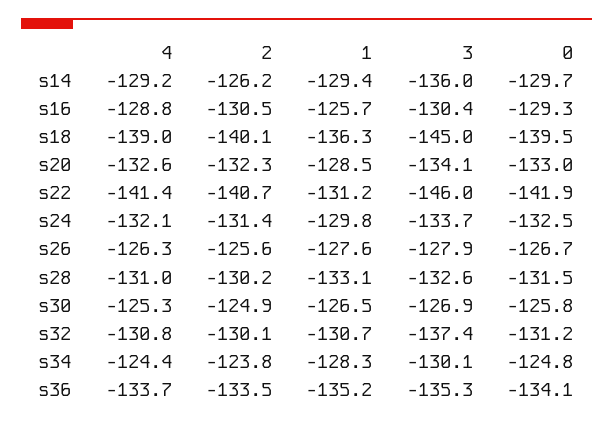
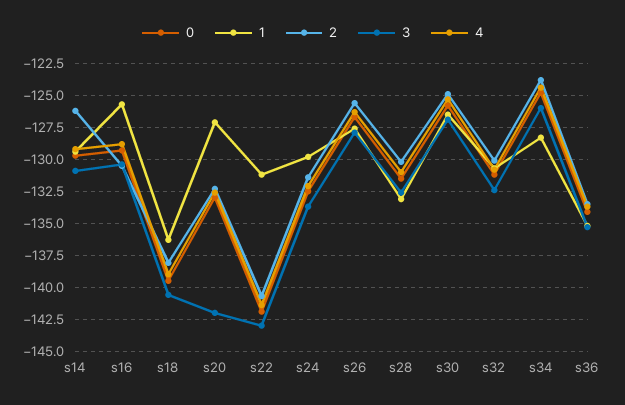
  {
    "4": {
      "s14": -129.2,
      "s16": -128.8,
      "s18": -139,
      "s20": -132.6,
      "s22": -141.4,
      "s24": -132.1,
      "s26": -126.3,
      "s28": -131,
      "s30": -125.3,
      "s32": -130.8,
      "s34": -124.4,
      "s36": -133.7
    },
    "2": {
      "s14": -126.2,
      "s16": -130.5,
-     "s18": -140.1,
+     "s18": -138,
      "s20": -132.3,
      "s22": -140.7,
      "s24": -131.4,
      "s26": -125.6,
      "s28": -130.2,
      "s30": -124.9,
      "s32": -130.1,
      "s34": -123.8,
      "s36": -133.5
    },
    "1": {
      "s14": -129.4,
      "s16": -125.7,
      "s18": -136.3,
-     "s20": -128.5,
+     "s20": -127,
      "s22": -131.2,
      "s24": -129.8,
      "s26": -127.6,
      "s28": -133.1,
      "s30": -126.5,
      "s32": -130.7,
      "s34": -128.3,
      "s36": -135.2
    },
    "3": {
-     "s14": -136,
+     "s14": -131,
      "s16": -130.4,
-     "s18": -145,
+     "s18": -140.5,
-     "s20": -134.1,
+     "s20": -142,
-     "s22": -146,
+     "s22": -143,
      "s24": -133.7,
      "s26": -127.9,
      "s28": -132.6,
      "s30": -126.9,
-     "s32": -137.4,
+     "s32": -132.5,
-     "s34": -130.1,
+     "s34": -126,
      "s36": -135.3
    },
    "0": {
      "s14": -129.7,
      "s16": -129.3,
      "s18": -139.5,
      "s20": -133,
      "s22": -141.9,
      "s24": -132.5,
      "s26": -126.7,
      "s28": -131.5,
      "s30": -125.8,
      "s32": -131.2,
      "s34": -124.8,
      "s36": -134.1
    }
  }

